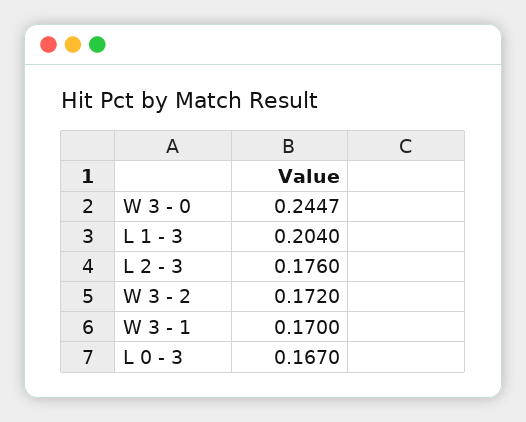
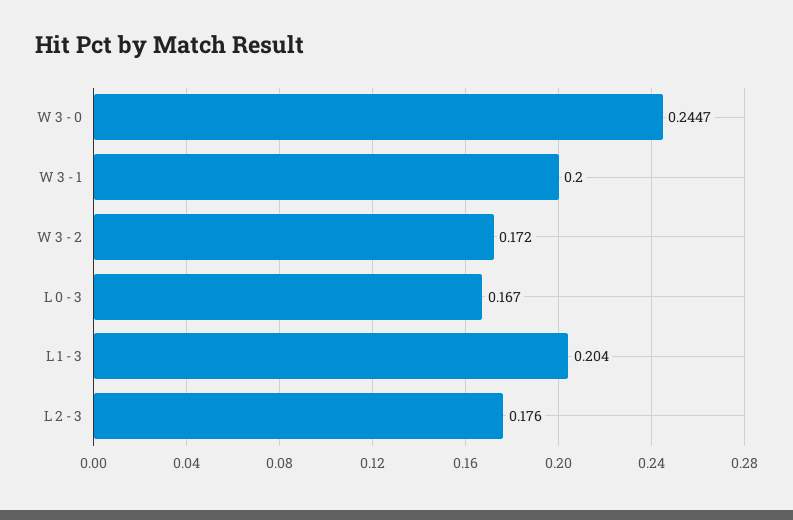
  {
    "W 3 - 0": 0.2447,
    "L 1 - 3": 0.204,
    "L 2 - 3": 0.176,
    "W 3 - 2": 0.172,
-   "W 3 - 1": 0.17,
+   "W 3 - 1": 0.2,
    "L 0 - 3": 0.167
  }

